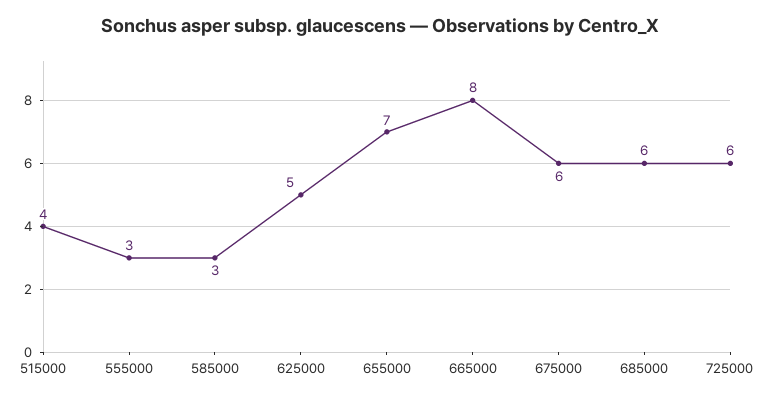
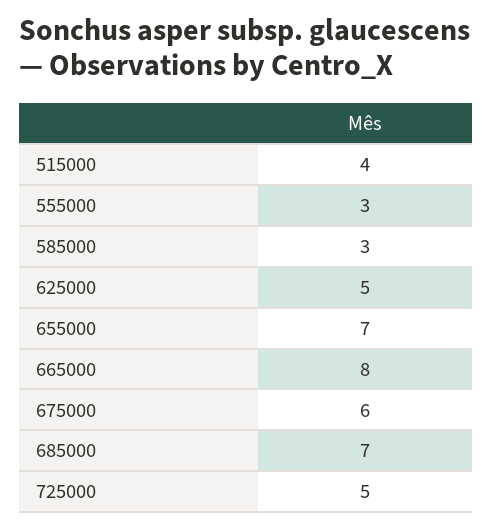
  {
    "515000": 4,
    "555000": 3,
    "585000": 3,
    "625000": 5,
    "655000": 7,
    "665000": 8,
    "675000": 6,
-   "685000": 6,
+   "685000": 7,
-   "725000": 6
+   "725000": 5
  }

